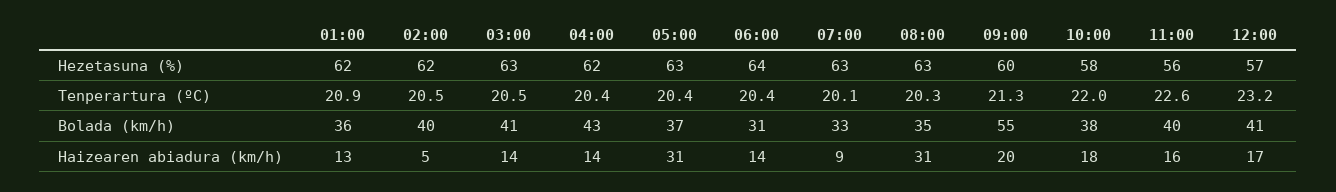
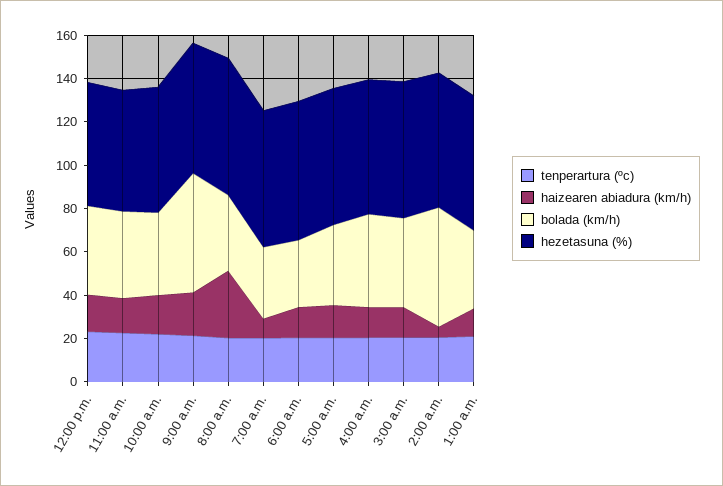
  {
    "Hezetasuna (%)": {
      "01:00": 62,
      "02:00": 62,
      "03:00": 63,
      "04:00": 62,
      "05:00": 63,
      "06:00": 64,
      "07:00": 63,
      "08:00": 63,
      "09:00": 60,
      "10:00": 58,
      "11:00": 56,
      "12:00": 57
    },
    "Tenperartura (ºC)": {
      "01:00": 20.9,
      "02:00": 20.5,
      "03:00": 20.5,
      "04:00": 20.4,
      "05:00": 20.4,
      "06:00": 20.4,
      "07:00": 20.1,
      "08:00": 20.3,
      "09:00": 21.3,
      "10:00": 22,
      "11:00": 22.6,
      "12:00": 23.2
    },
    "Bolada (km/h)": {
      "01:00": 36,
-     "02:00": 40,
+     "02:00": 55,
      "03:00": 41,
      "04:00": 43,
      "05:00": 37,
      "06:00": 31,
      "07:00": 33,
      "08:00": 35,
      "09:00": 55,
      "10:00": 38,
      "11:00": 40,
      "12:00": 41
    },
    "Haizearen abiadura (km/h)": {
      "01:00": 13,
      "02:00": 5,
      "03:00": 14,
      "04:00": 14,
-     "05:00": 31,
+     "05:00": 15,
      "06:00": 14,
      "07:00": 9,
      "08:00": 31,
      "09:00": 20,
      "10:00": 18,
      "11:00": 16,
      "12:00": 17
    }
  }

